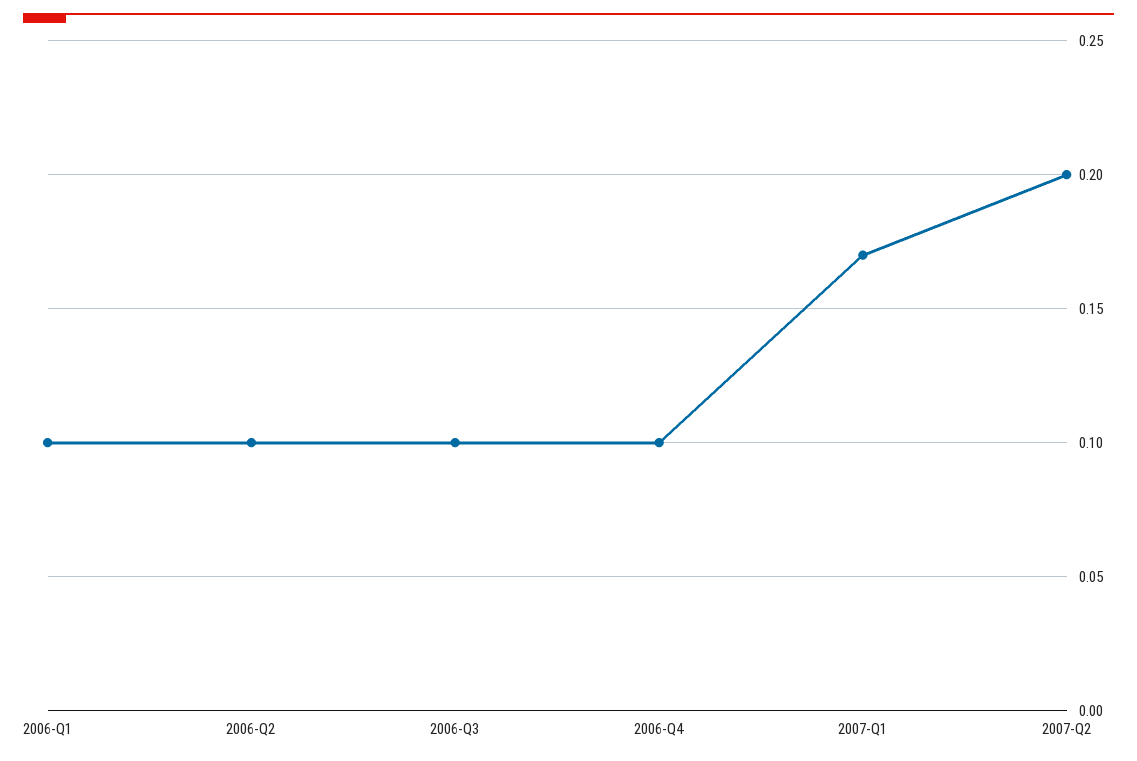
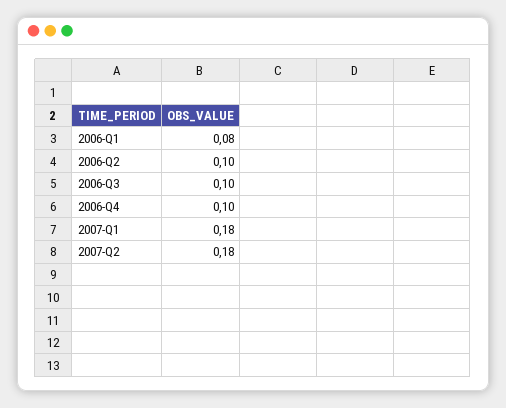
  {
-   "2006-Q1": 0.1,
+   "2006-Q1": 0.08,
    "2006-Q2": 0.1,
    "2006-Q3": 0.1,
    "2006-Q4": 0.1,
-   "2007-Q1": 0.17,
+   "2007-Q1": 0.18,
-   "2007-Q2": 0.2
+   "2007-Q2": 0.18
  }

